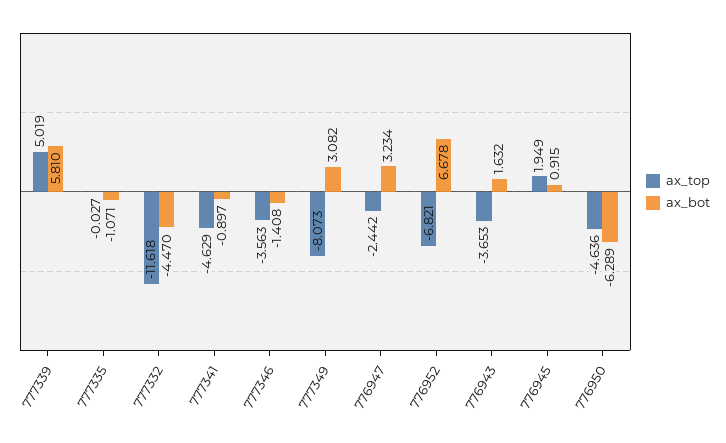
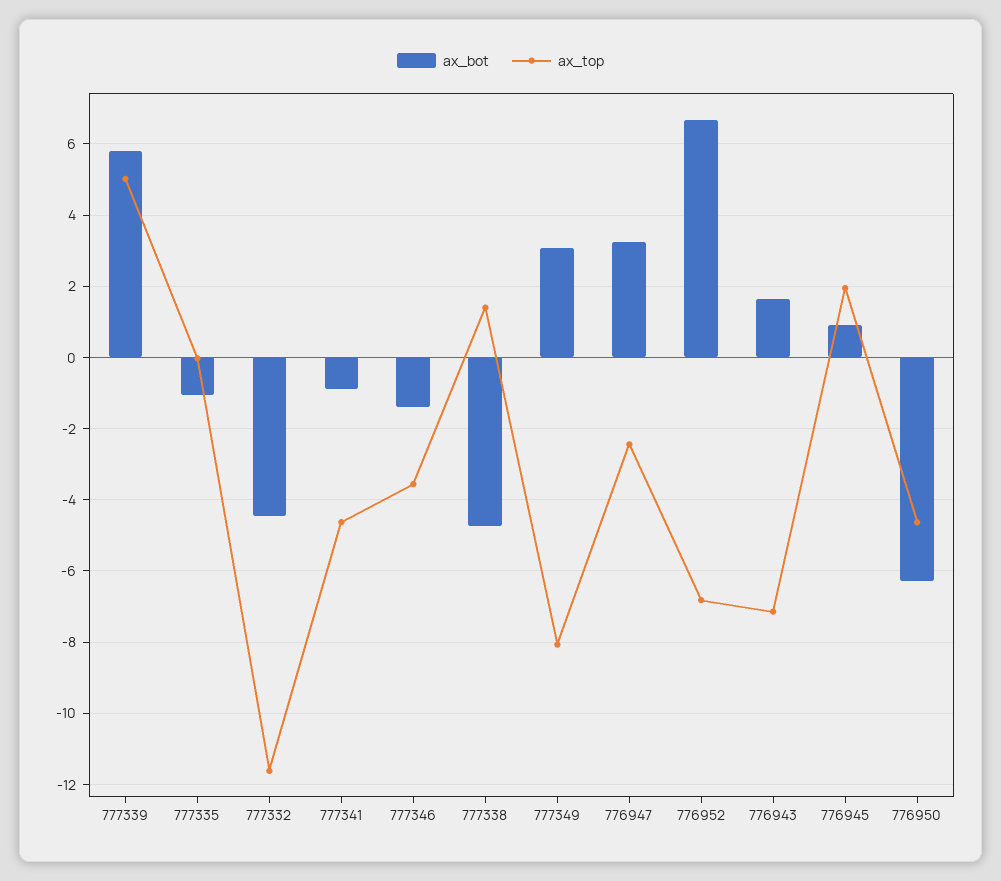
  {
    "ax_top": {
      "777339": 5.019,
      "777335": -0.027,
      "777332": -11.618,
      "777341": -4.629,
      "777346": -3.563,
      "777349": -8.073,
      "776947": -2.442,
      "776952": -6.821,
-     "776943": -3.653,
+     "776943": -7.2,
      "776945": 1.949,
-     "776950": -4.636
+     "776950": -4.636,
+     "777338": 1.4
    },
    "ax_bot": {
      "777339": 5.81,
      "777335": -1.071,
      "777332": -4.47,
      "777341": -0.897,
      "777346": -1.408,
      "777349": 3.082,
      "776947": 3.234,
      "776952": 6.678,
      "776943": 1.632,
      "776945": 0.915,
-     "776950": -6.289
+     "776950": -6.289,
+     "777338": -4.8
    }
  }

